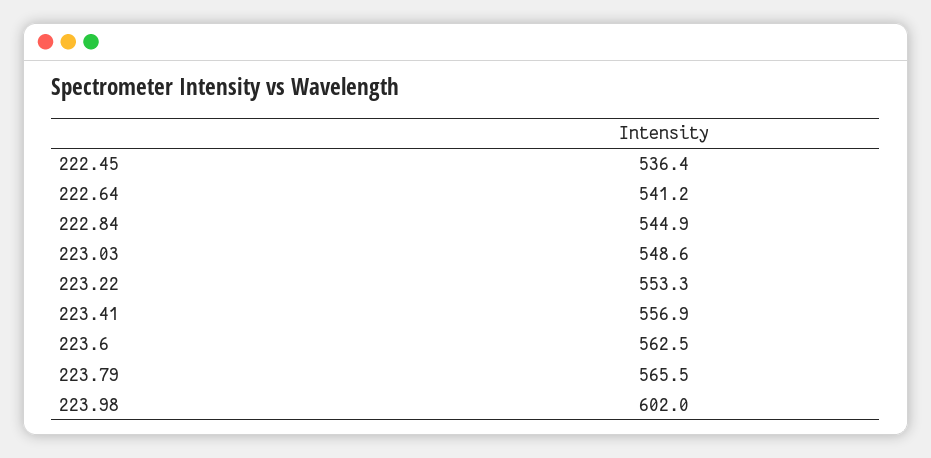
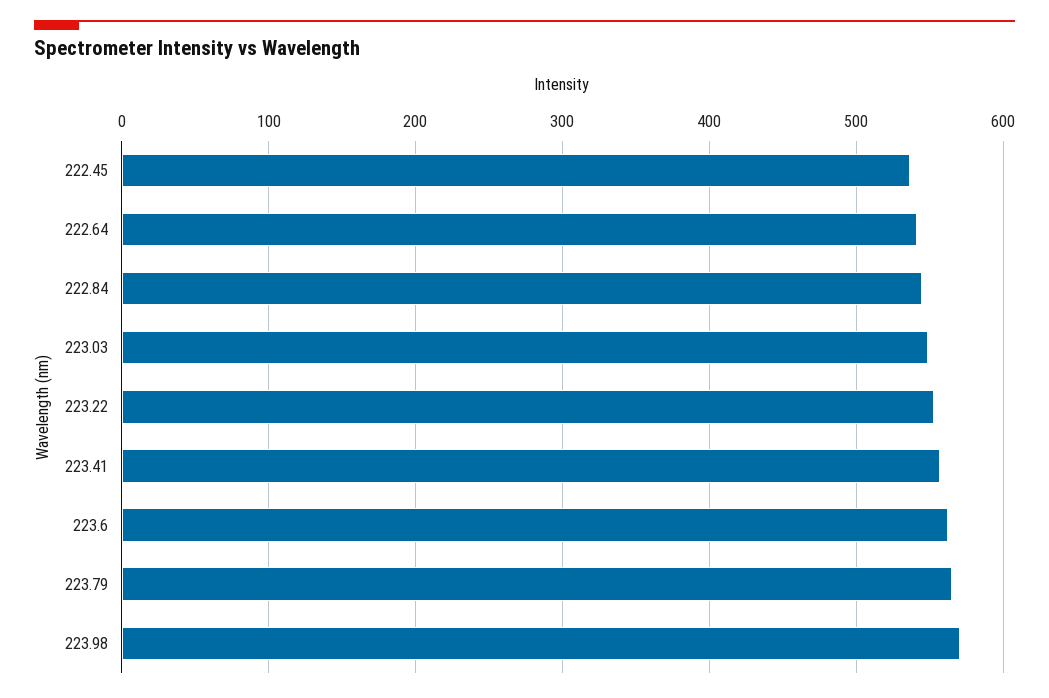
  {
    "222.45": 536.4,
    "222.64": 541.2,
    "222.84": 544.9,
    "223.03": 548.6,
    "223.22": 553.3,
    "223.41": 556.9,
    "223.6": 562.5,
    "223.79": 565.5,
-   "223.98": 602
+   "223.98": 570
  }

